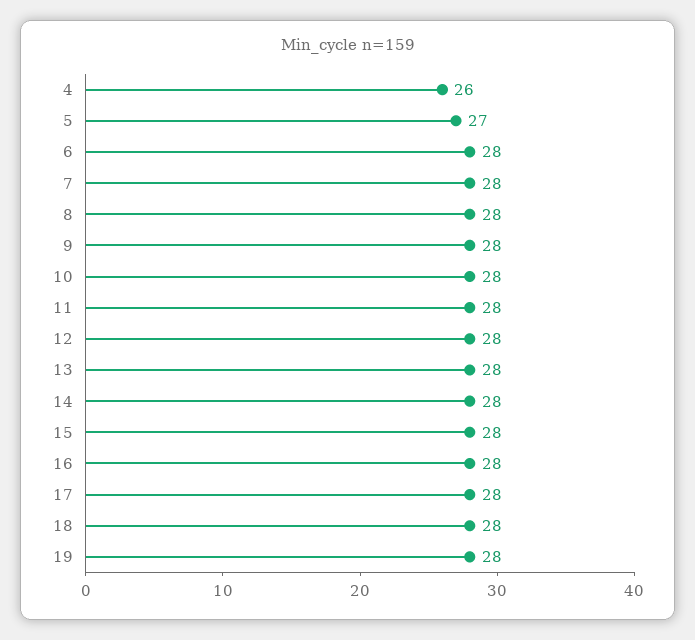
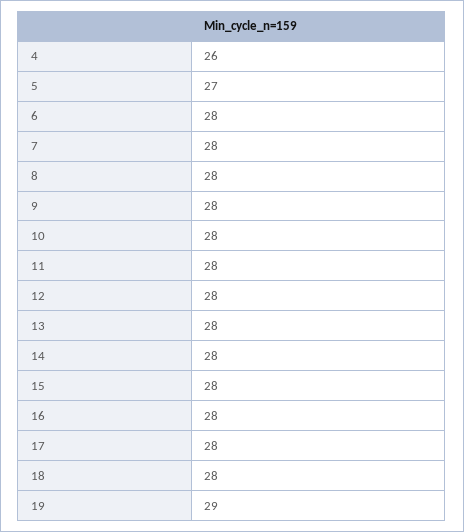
  {
    "4": 26,
    "5": 27,
    "6": 28,
    "7": 28,
    "8": 28,
    "9": 28,
    "10": 28,
    "11": 28,
    "12": 28,
    "13": 28,
    "14": 28,
    "15": 28,
    "16": 28,
    "17": 28,
    "18": 28,
-   "19": 28
+   "19": 29
  }

